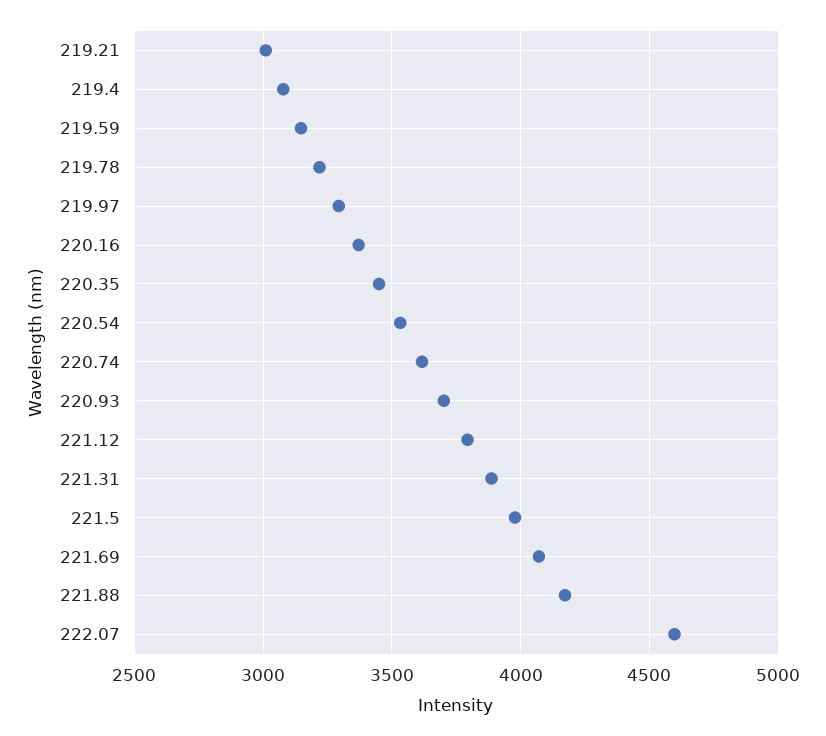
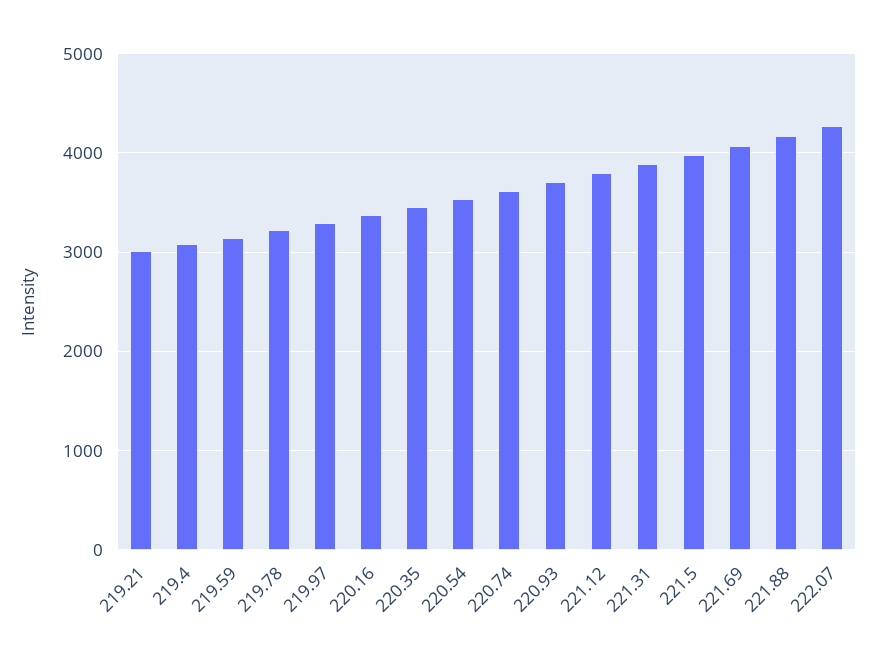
  {
    "219.21": 3000,
    "219.4": 3100,
    "219.59": 3150,
    "219.78": 3200,
    "219.97": 3300,
    "220.16": 3350,
    "220.35": 3450,
    "220.54": 3550,
    "220.74": 3600,
    "220.93": 3700,
    "221.12": 3800,
    "221.31": 3900,
    "221.5": 4000,
    "221.69": 4050,
    "221.88": 4150,
-   "222.07": 4600
+   "222.07": 4300
  }

